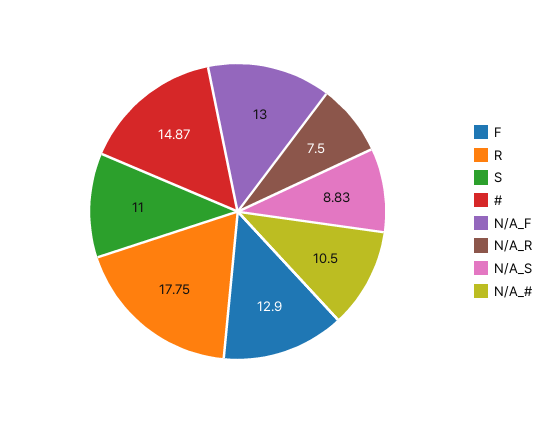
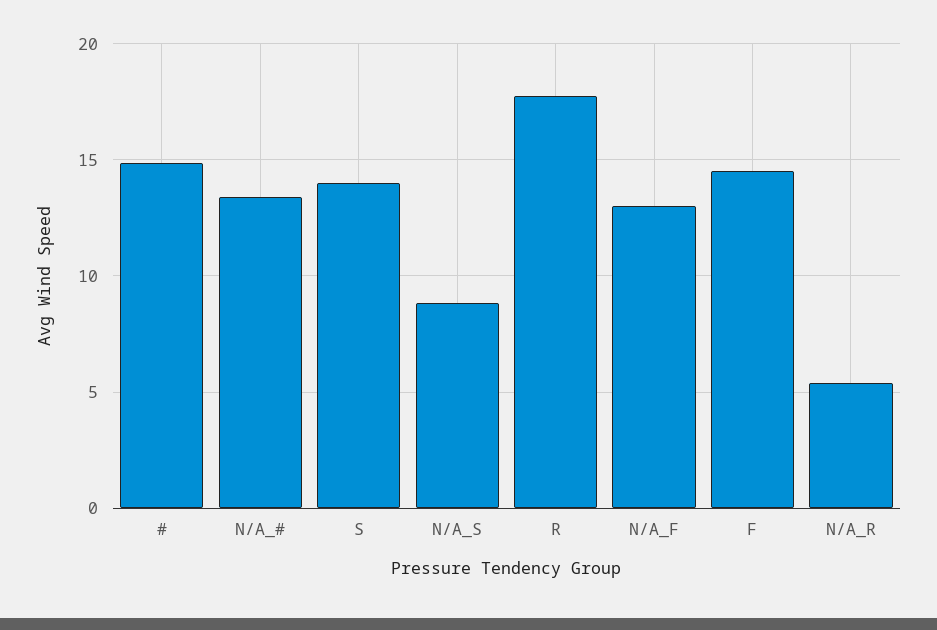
  {
-   "F": 12.9,
+   "F": 14.5,
    "R": 17.75,
-   "S": 11,
+   "S": 14,
    "#": 14.87,
    "N/A_F": 13,
-   "N/A_R": 7.5,
+   "N/A_R": 5.5,
    "N/A_S": 8.83,
-   "N/A_#": 10.5
+   "N/A_#": 13.5
  }

